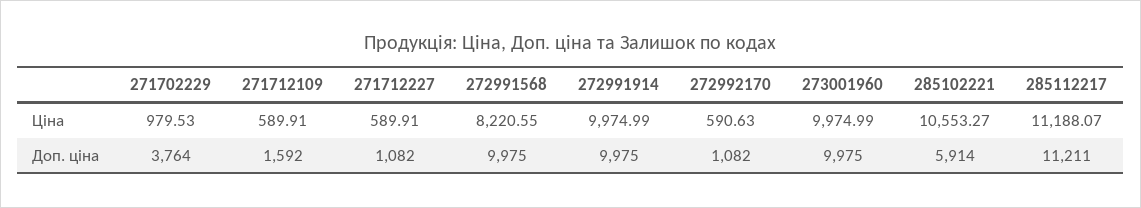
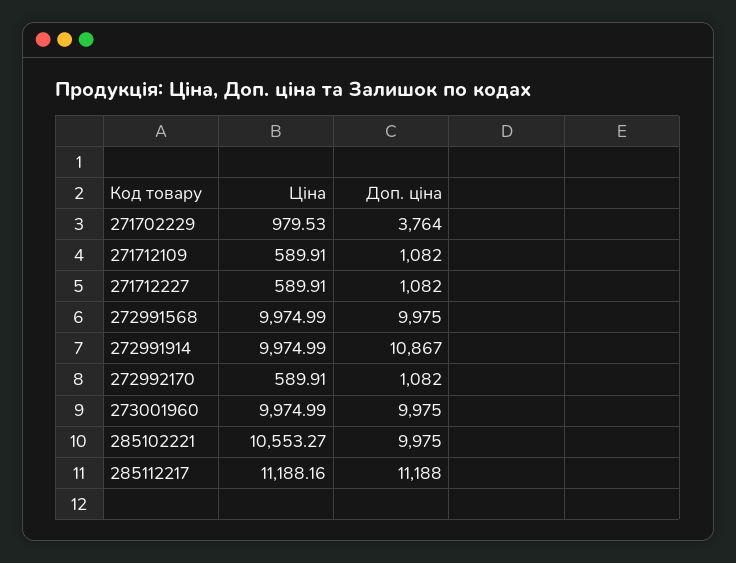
  {
    "271702229": {
      "Ціна": 979.53,
      "Доп. ціна": 3764
    },
    "271712109": {
      "Ціна": 589.91,
-     "Доп. ціна": 1592
+     "Доп. ціна": 1082
    },
    "271712227": {
      "Ціна": 589.91,
      "Доп. ціна": 1082
    },
    "272991568": {
-     "Ціна": 8220.55,
+     "Ціна": 9974.99,
      "Доп. ціна": 9975
    },
    "272991914": {
      "Ціна": 9974.99,
-     "Доп. ціна": 9975
+     "Доп. ціна": 10867
    },
    "272992170": {
-     "Ціна": 590.63,
+     "Ціна": 589.91,
      "Доп. ціна": 1082
    },
    "273001960": {
      "Ціна": 9974.99,
      "Доп. ціна": 9975
    },
    "285102221": {
      "Ціна": 10553.27,
-     "Доп. ціна": 5914
+     "Доп. ціна": 9975
    },
    "285112217": {
-     "Ціна": 11188.07,
+     "Ціна": 11188.16,
-     "Доп. ціна": 11211
+     "Доп. ціна": 11188
    }
  }

